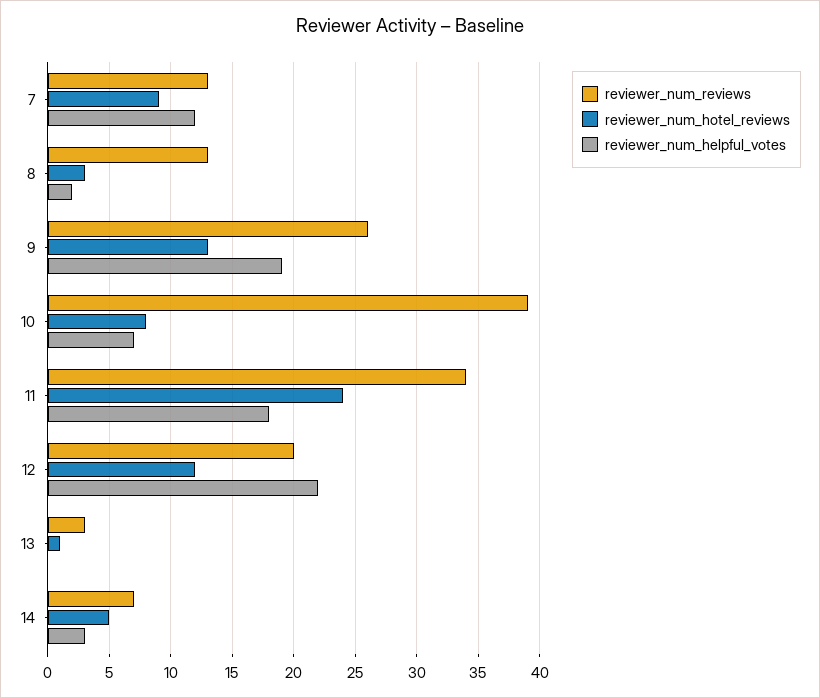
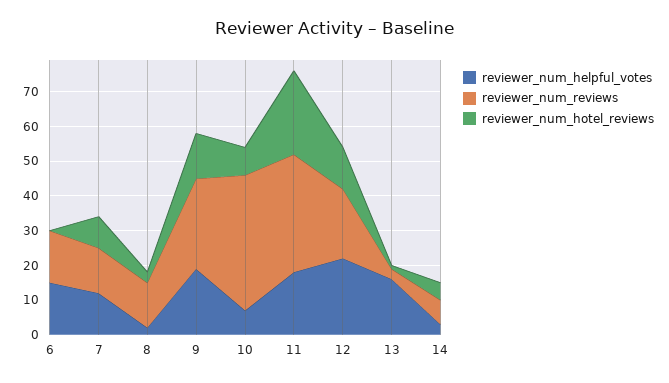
  {
    "reviewer_num_reviews": {
      "7": 13,
      "8": 13,
      "9": 26,
      "10": 39,
      "11": 34,
      "12": 20,
      "13": 3,
-     "14": 7
+     "14": 7,
+     "6": 15
    },
    "reviewer_num_hotel_reviews": {
      "7": 9,
      "8": 3,
      "9": 13,
      "10": 8,
      "11": 24,
      "12": 12,
      "13": 1,
-     "14": 5
+     "14": 5,
+     "6": 0
    },
    "reviewer_num_helpful_votes": {
      "7": 12,
      "8": 2,
      "9": 19,
      "10": 7,
      "11": 18,
      "12": 22,
-     "13": 0,
+     "13": 15,
-     "14": 3
+     "14": 3,
+     "6": 15
    }
  }

